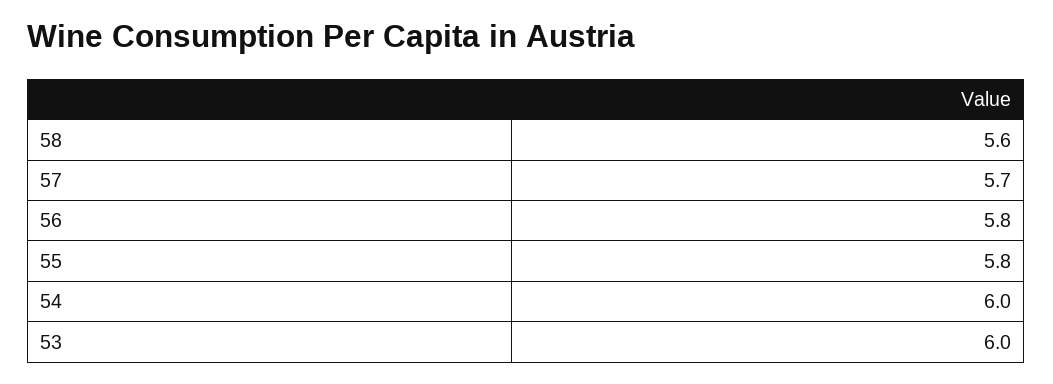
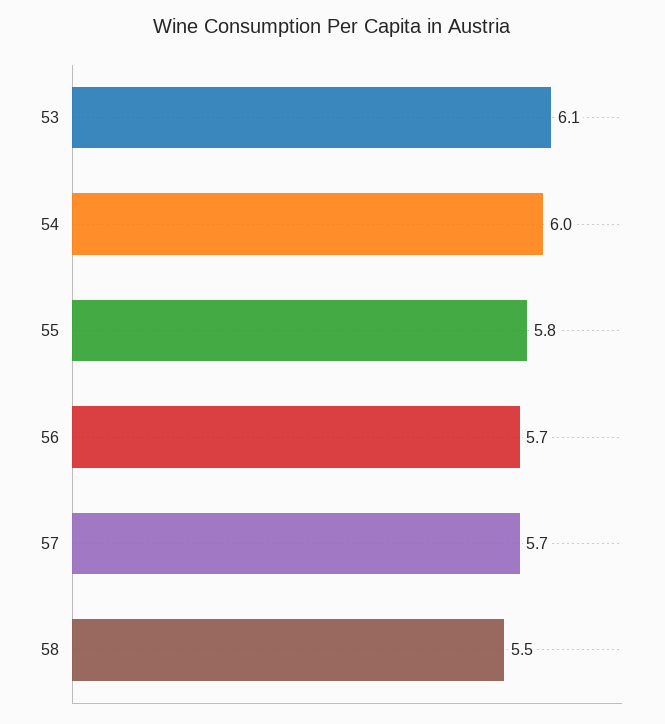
  {
-   "58": 5.6,
+   "58": 5.5,
    "57": 5.7,
-   "56": 5.8,
+   "56": 5.7,
    "55": 5.8,
    "54": 6,
-   "53": 6
+   "53": 6.1
  }

